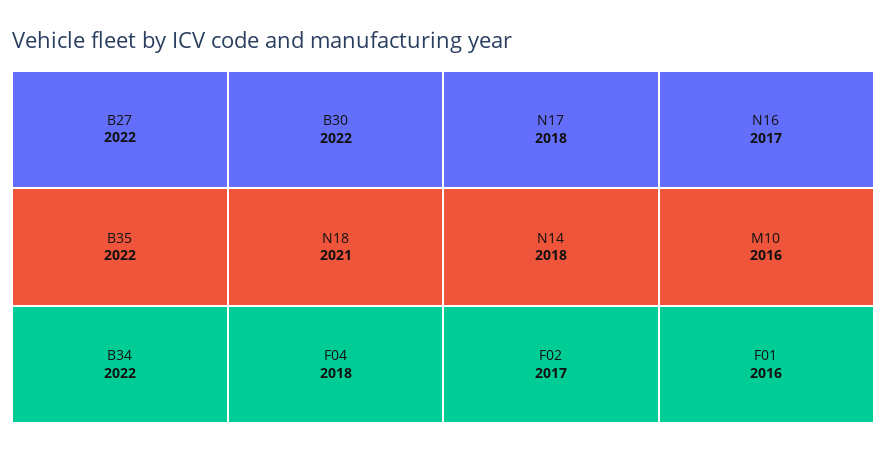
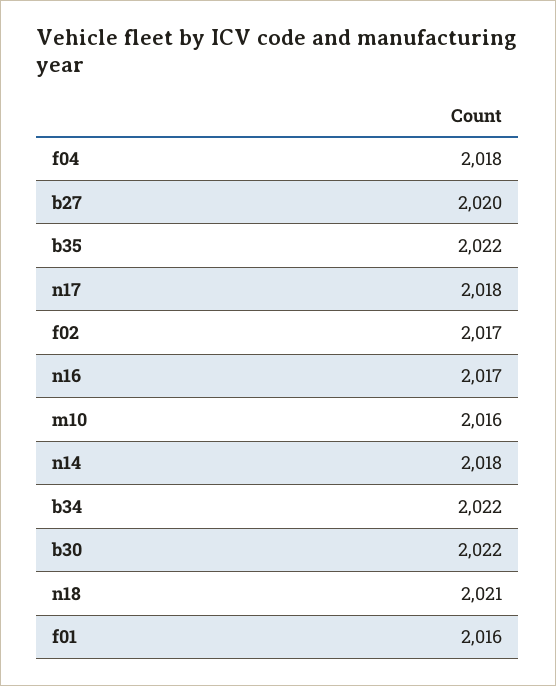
  {
-   "B27": 2022,
+   "B27": 2020,
    "B35": 2022,
    "B34": 2022,
    "B30": 2022,
    "N18": 2021,
    "F04": 2018,
    "N17": 2018,
    "N14": 2018,
    "F02": 2017,
    "N16": 2017,
    "M10": 2016,
    "F01": 2016
  }

